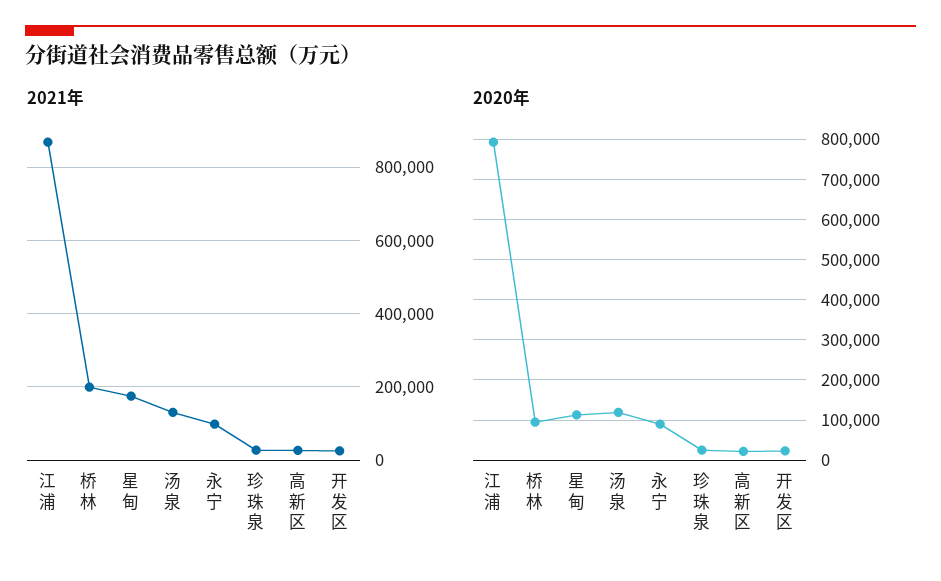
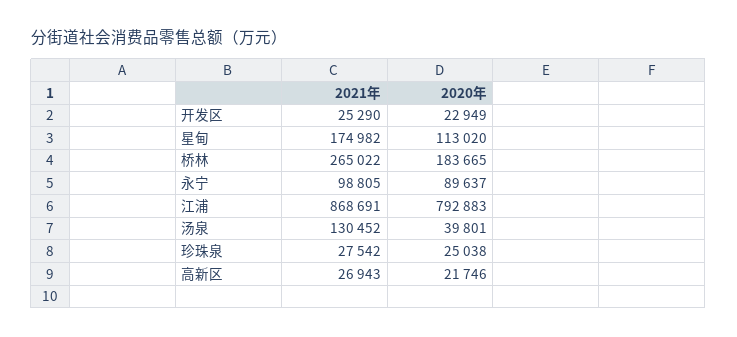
  {
    "2021年": {
      "江浦": 868691,
-     "桥林": 200000,
+     "桥林": 265022,
      "星甸": 174982,
      "汤泉": 130452,
      "永宁": 98805,
      "珍珠泉": 27542,
      "高新区": 26943,
      "开发区": 25290
    },
    "2020年": {
      "江浦": 792883,
-     "桥林": 100000,
+     "桥林": 183665,
      "星甸": 113020,
-     "汤泉": 120000,
+     "汤泉": 39801,
      "永宁": 89637,
      "珍珠泉": 25038,
      "高新区": 21746,
      "开发区": 22949
    }
  }

